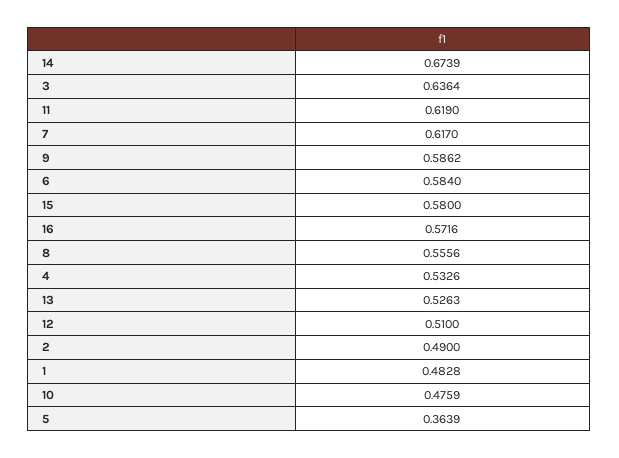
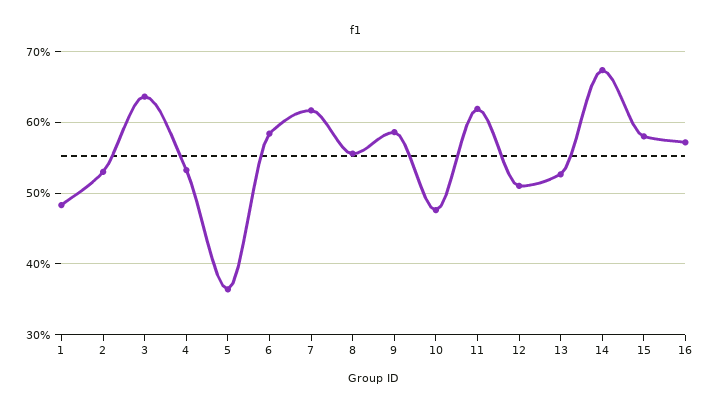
  {
    "14": 0.6739,
    "3": 0.6364,
    "11": 0.619,
    "7": 0.617,
    "9": 0.5862,
    "6": 0.584,
    "15": 0.58,
    "16": 0.5716,
    "8": 0.5556,
    "4": 0.5326,
    "13": 0.5263,
    "12": 0.51,
-   "2": 0.49,
+   "2": 0.53,
    "1": 0.4828,
    "10": 0.4759,
    "5": 0.3639
  }

